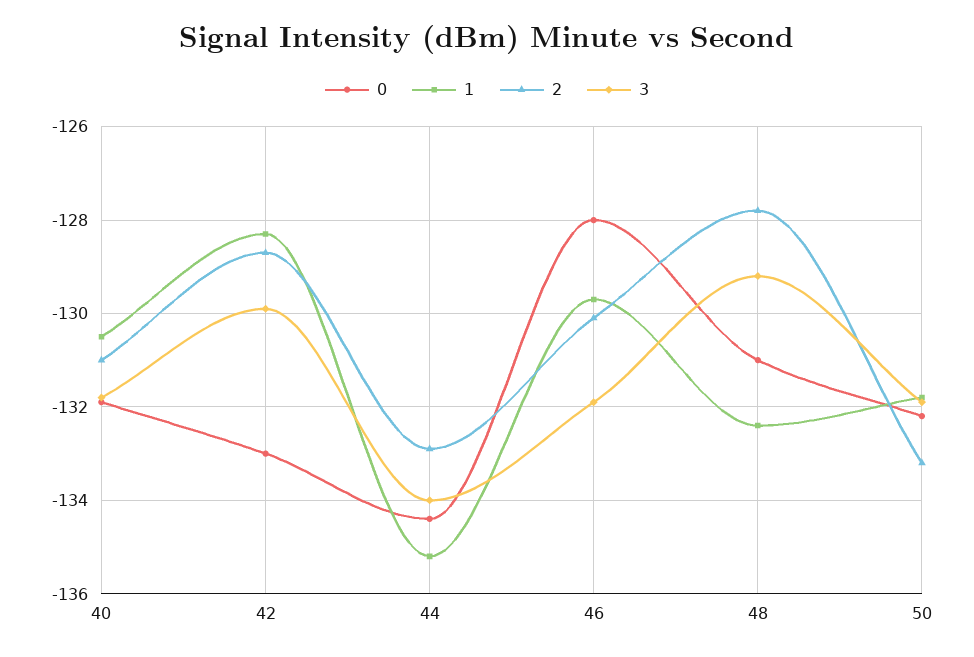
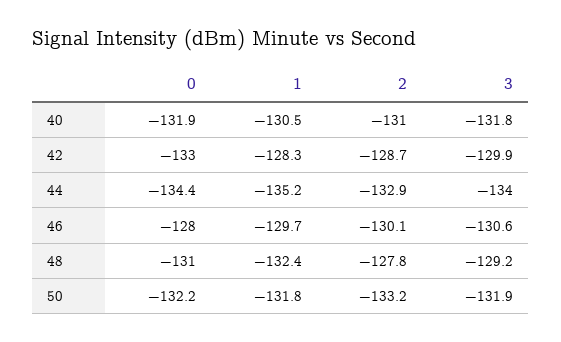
  {
    "0": {
      "40": -131.9,
      "42": -133,
      "44": -134.4,
      "46": -128,
      "48": -131,
      "50": -132.2
    },
    "1": {
      "40": -130.5,
      "42": -128.3,
      "44": -135.2,
      "46": -129.7,
      "48": -132.4,
      "50": -131.8
    },
    "2": {
      "40": -131,
      "42": -128.7,
      "44": -132.9,
      "46": -130.1,
      "48": -127.8,
      "50": -133.2
    },
    "3": {
      "40": -131.8,
      "42": -129.9,
      "44": -134,
-     "46": -132,
+     "46": -130.6,
      "48": -129.2,
      "50": -131.9
    }
  }

